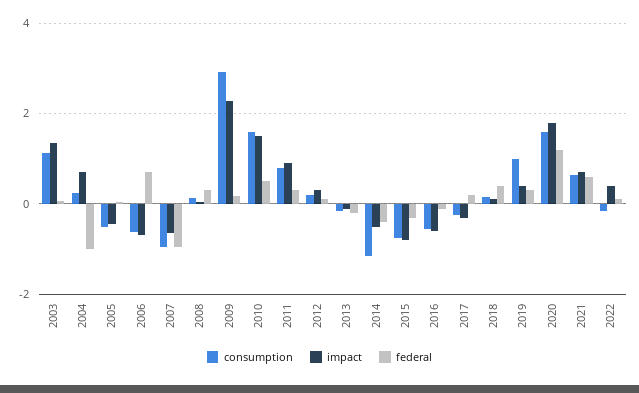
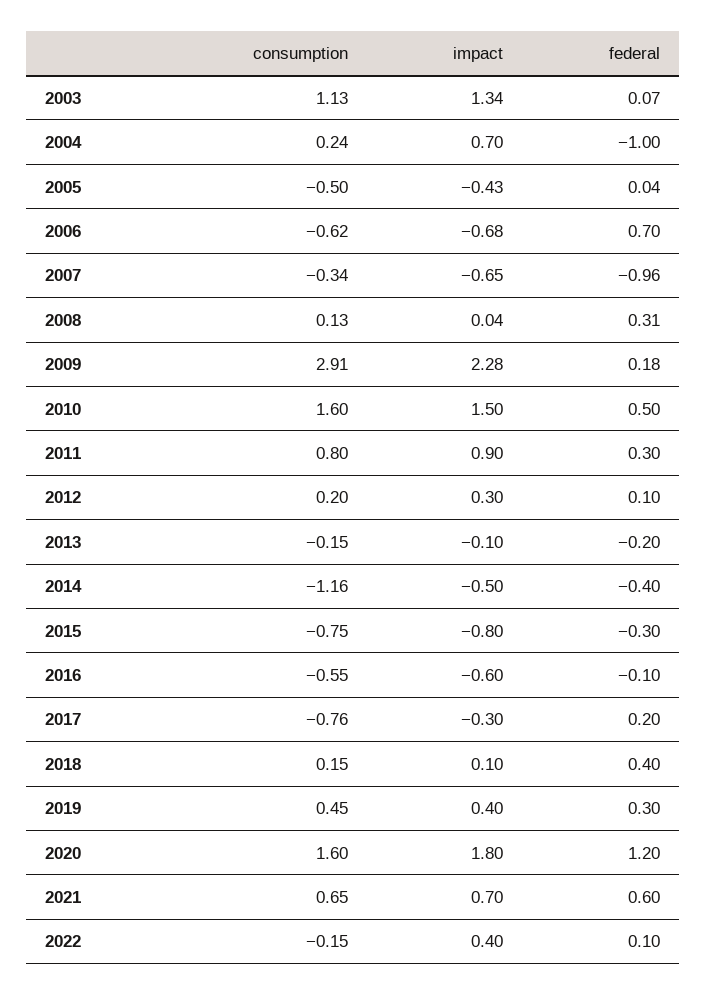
  {
    "consumption": {
      "2003": 1.13,
      "2004": 0.24,
      "2005": -0.5,
      "2006": -0.62,
-     "2007": -1,
+     "2007": -0.34,
      "2008": 0.13,
      "2009": 2.91,
      "2010": 1.6,
      "2011": 0.8,
      "2012": 0.2,
      "2013": -0.15,
      "2014": -1.16,
      "2015": -0.75,
      "2016": -0.55,
-     "2017": -0.2,
+     "2017": -0.76,
      "2018": 0.15,
-     "2019": 1,
+     "2019": 0.45,
      "2020": 1.6,
      "2021": 0.65,
      "2022": -0.15
    },
    "impact": {
      "2003": 1.34,
      "2004": 0.7,
      "2005": -0.43,
      "2006": -0.68,
      "2007": -0.65,
      "2008": 0.04,
      "2009": 2.28,
      "2010": 1.5,
      "2011": 0.9,
      "2012": 0.3,
      "2013": -0.1,
      "2014": -0.5,
      "2015": -0.8,
      "2016": -0.6,
      "2017": -0.3,
      "2018": 0.1,
      "2019": 0.4,
      "2020": 1.8,
      "2021": 0.7,
      "2022": 0.4
    },
    "federal": {
      "2003": 0.07,
      "2004": -1,
      "2005": 0.04,
      "2006": 0.7,
      "2007": -0.96,
      "2008": 0.31,
      "2009": 0.18,
      "2010": 0.5,
      "2011": 0.3,
      "2012": 0.1,
      "2013": -0.2,
      "2014": -0.4,
      "2015": -0.3,
      "2016": -0.1,
      "2017": 0.2,
      "2018": 0.4,
      "2019": 0.3,
      "2020": 1.2,
      "2021": 0.6,
      "2022": 0.1
    }
  }

